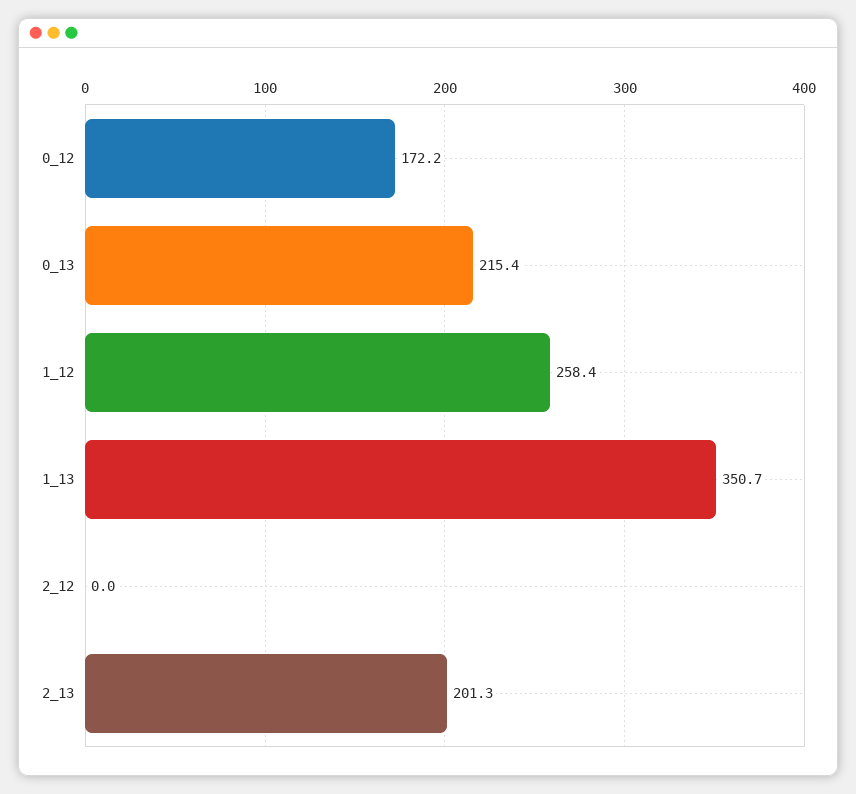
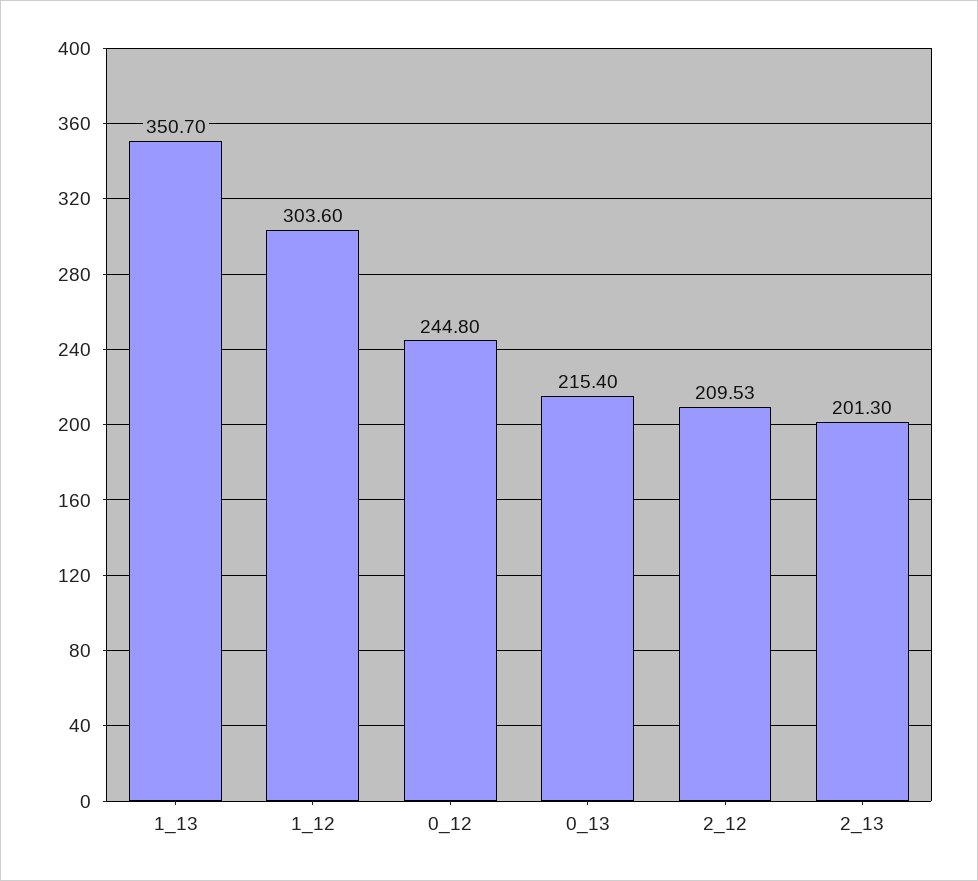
  {
-   "0_12": 172.2,
+   "0_12": 244.8,
    "0_13": 215.4,
-   "1_12": 258.4,
+   "1_12": 303.6,
    "1_13": 350.7,
-   "2_12": 0,
+   "2_12": 209.53,
    "2_13": 201.3
  }

